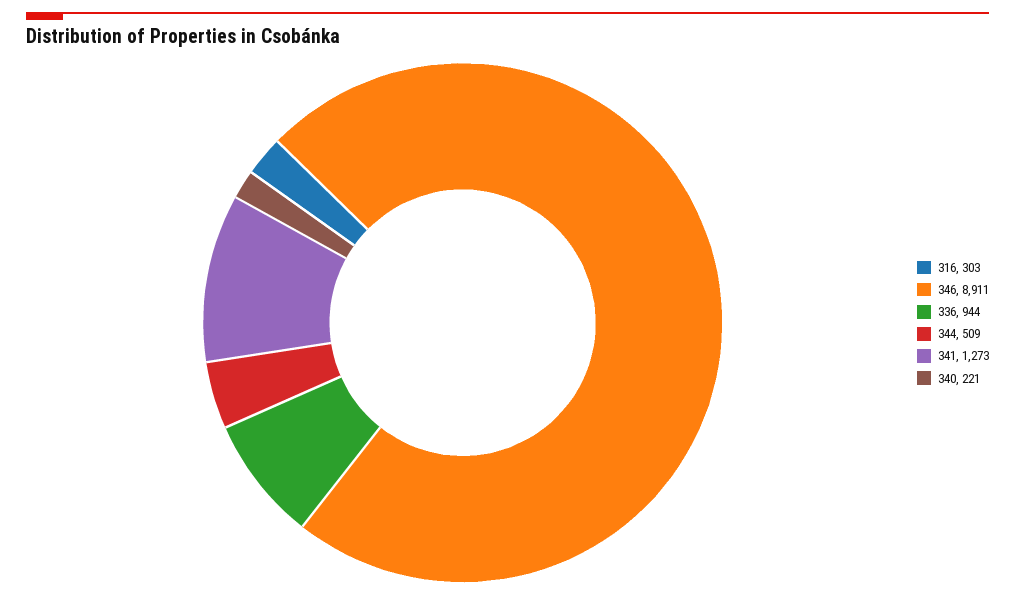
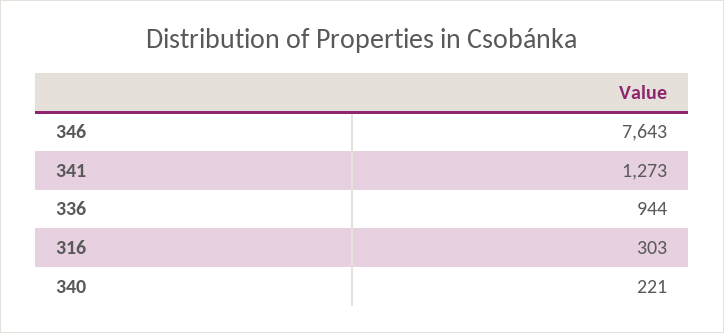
  {
    "316": 303,
-   "346": 8911,
+   "346": 7643,
    "336": 944,
-   "344": 509,
    "341": 1273,
    "340": 221
  }

